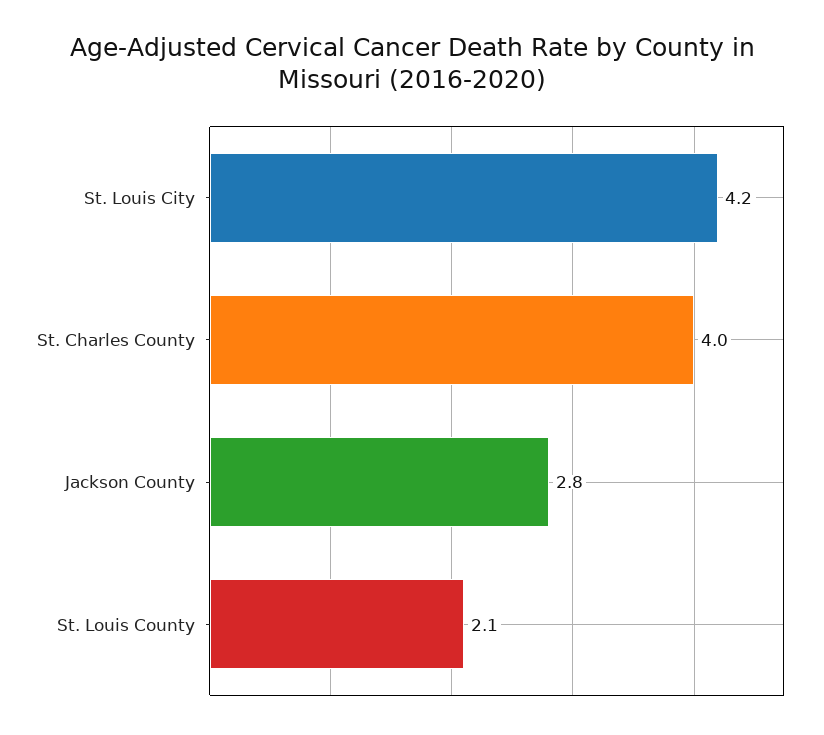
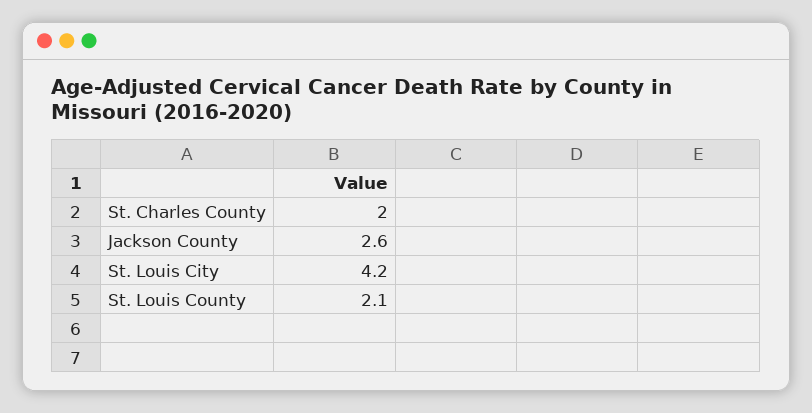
  {
    "St. Louis City": 4.2,
-   "St. Charles County": 4,
+   "St. Charles County": 2,
-   "Jackson County": 2.8,
+   "Jackson County": 2.6,
    "St. Louis County": 2.1
  }

